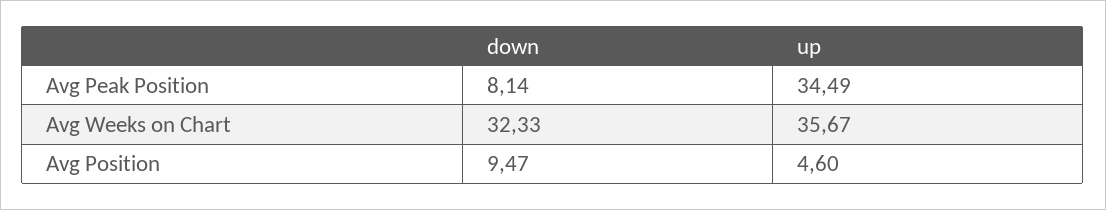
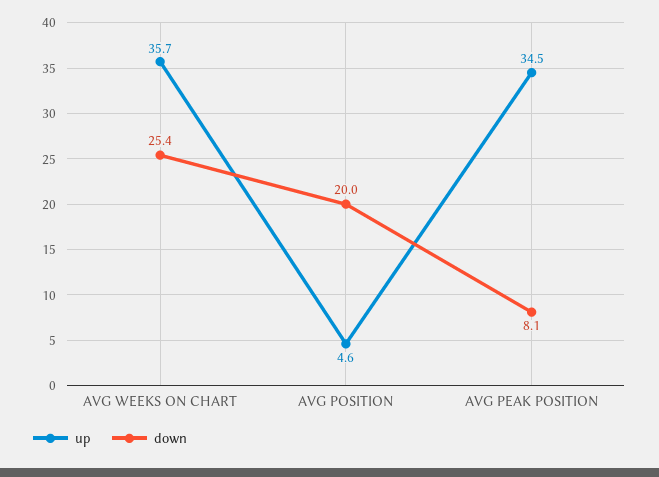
  {
    "down": {
      "Avg Peak Position": 8.14,
-     "Avg Weeks on Chart": 32.33,
+     "Avg Weeks on Chart": 25.4,
-     "Avg Position": 9.47
+     "Avg Position": 20
    },
    "up": {
      "Avg Peak Position": 34.49,
      "Avg Weeks on Chart": 35.67,
      "Avg Position": 4.6
    }
  }

